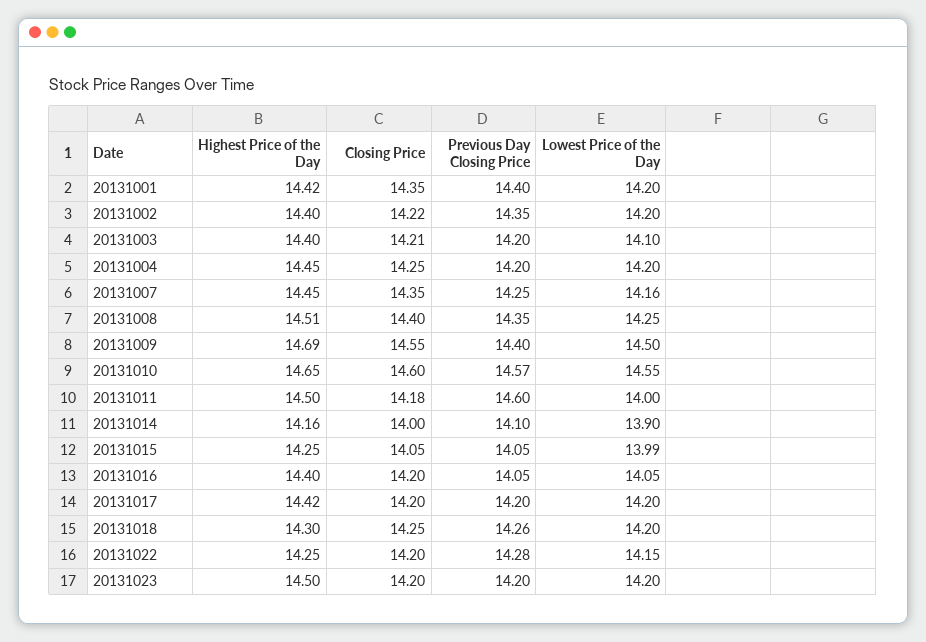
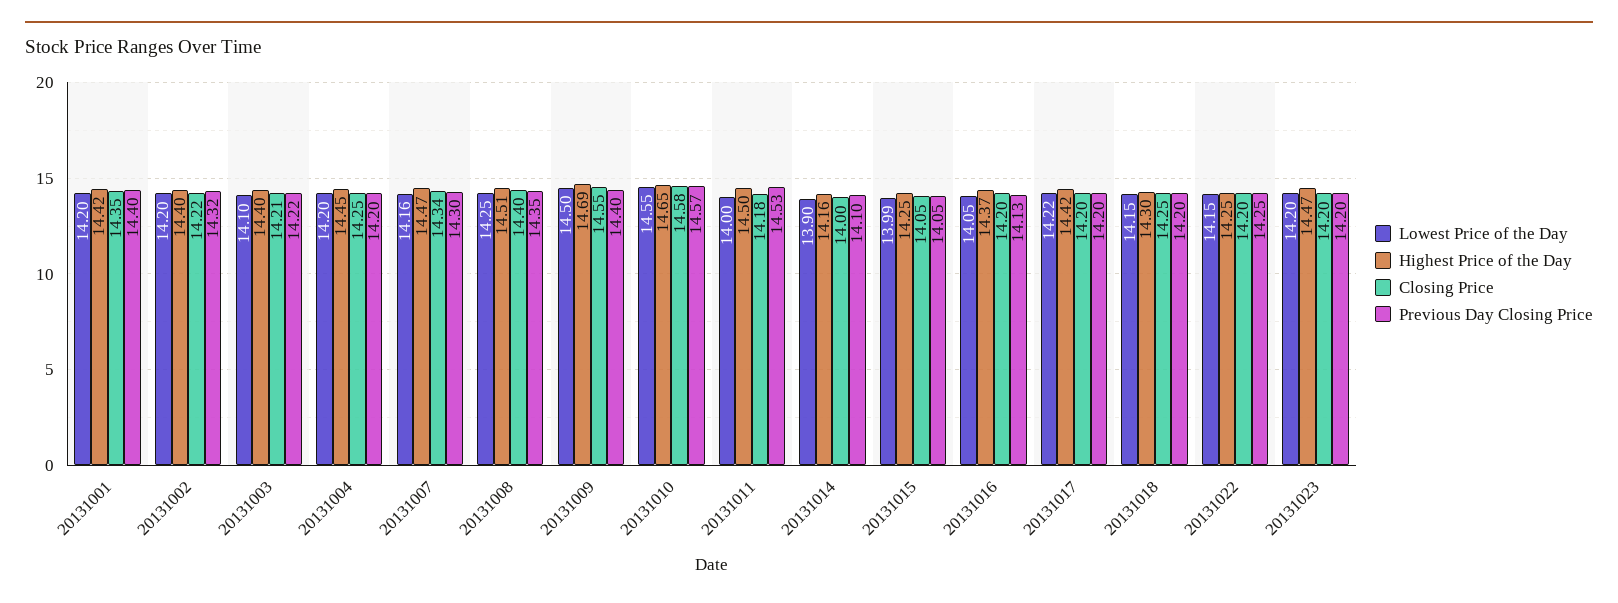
  {
    "Highest Price of the Day": {
      "20131001": 14.42,
      "20131002": 14.4,
      "20131003": 14.4,
      "20131004": 14.45,
-     "20131007": 14.45,
+     "20131007": 14.47,
      "20131008": 14.51,
      "20131009": 14.69,
      "20131010": 14.65,
      "20131011": 14.5,
      "20131014": 14.16,
      "20131015": 14.25,
-     "20131016": 14.4,
+     "20131016": 14.37,
      "20131017": 14.42,
      "20131018": 14.3,
      "20131022": 14.25,
-     "20131023": 14.5
+     "20131023": 14.47
    },
    "Closing Price": {
      "20131001": 14.35,
      "20131002": 14.22,
      "20131003": 14.21,
      "20131004": 14.25,
-     "20131007": 14.35,
+     "20131007": 14.34,
      "20131008": 14.4,
      "20131009": 14.55,
-     "20131010": 14.6,
+     "20131010": 14.58,
      "20131011": 14.18,
      "20131014": 14,
      "20131015": 14.05,
      "20131016": 14.2,
      "20131017": 14.2,
      "20131018": 14.25,
      "20131022": 14.2,
      "20131023": 14.2
    },
    "Previous Day Closing Price": {
      "20131001": 14.4,
-     "20131002": 14.35,
+     "20131002": 14.32,
-     "20131003": 14.2,
+     "20131003": 14.22,
      "20131004": 14.2,
-     "20131007": 14.25,
+     "20131007": 14.3,
      "20131008": 14.35,
      "20131009": 14.4,
      "20131010": 14.57,
-     "20131011": 14.6,
+     "20131011": 14.53,
      "20131014": 14.1,
      "20131015": 14.05,
-     "20131016": 14.05,
+     "20131016": 14.13,
      "20131017": 14.2,
-     "20131018": 14.26,
+     "20131018": 14.2,
-     "20131022": 14.28,
+     "20131022": 14.25,
      "20131023": 14.2
    },
    "Lowest Price of the Day": {
      "20131001": 14.2,
      "20131002": 14.2,
      "20131003": 14.1,
      "20131004": 14.2,
      "20131007": 14.16,
      "20131008": 14.25,
      "20131009": 14.5,
      "20131010": 14.55,
      "20131011": 14,
      "20131014": 13.9,
      "20131015": 13.99,
      "20131016": 14.05,
-     "20131017": 14.2,
+     "20131017": 14.22,
-     "20131018": 14.2,
+     "20131018": 14.15,
      "20131022": 14.15,
      "20131023": 14.2
    }
  }

